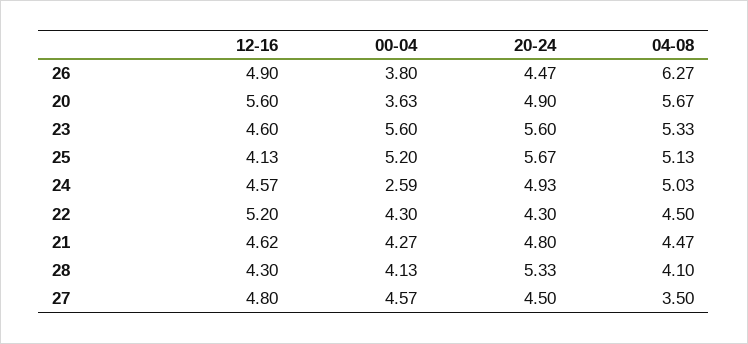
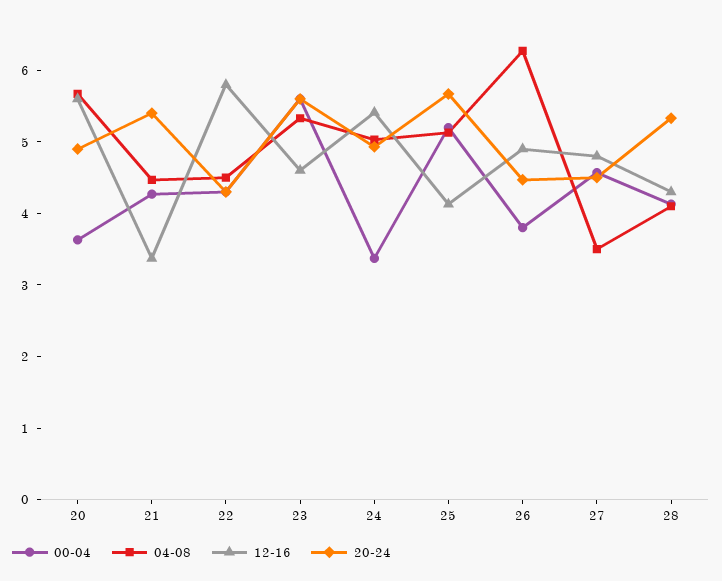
  {
    "12-16": {
      "26": 4.9,
      "20": 5.6,
      "23": 4.6,
      "25": 4.13,
-     "24": 4.57,
+     "24": 5.4,
-     "22": 5.2,
+     "22": 5.8,
-     "21": 4.62,
+     "21": 3.4,
      "28": 4.3,
      "27": 4.8
    },
    "00-04": {
      "26": 3.8,
      "20": 3.63,
      "23": 5.6,
      "25": 5.2,
-     "24": 2.59,
+     "24": 3.4,
      "22": 4.3,
      "21": 4.27,
      "28": 4.13,
      "27": 4.57
    },
    "20-24": {
      "26": 4.47,
      "20": 4.9,
      "23": 5.6,
      "25": 5.67,
      "24": 4.93,
      "22": 4.3,
-     "21": 4.8,
+     "21": 5.4,
      "28": 5.33,
      "27": 4.5
    },
    "04-08": {
      "26": 6.27,
      "20": 5.67,
      "23": 5.33,
      "25": 5.13,
      "24": 5.03,
      "22": 4.5,
      "21": 4.47,
      "28": 4.1,
      "27": 3.5
    }
  }

